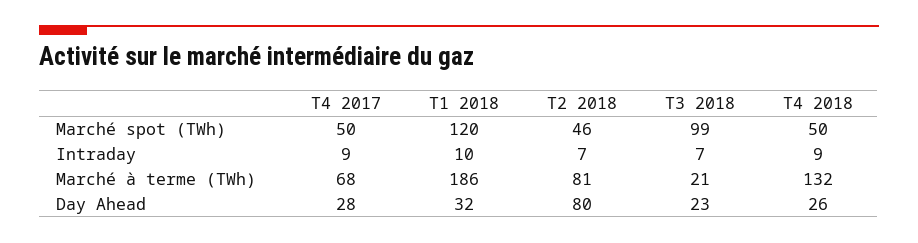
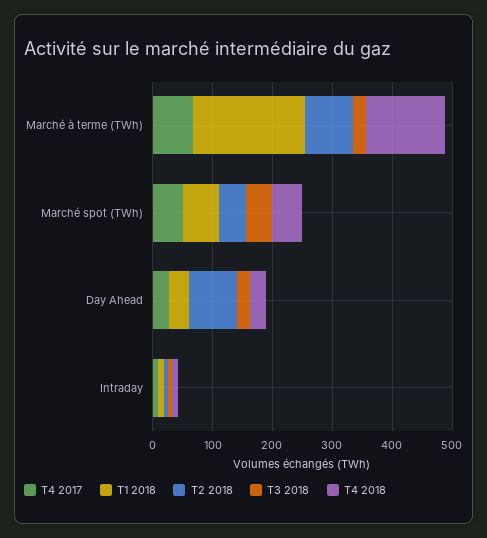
  {
    "T4 2017": {
      "Marché spot (TWh)": 50,
      "Intraday": 9,
      "Marché à terme (TWh)": 68,
      "Day Ahead": 28
    },
    "T1 2018": {
-     "Marché spot (TWh)": 120,
+     "Marché spot (TWh)": 60,
      "Intraday": 10,
      "Marché à terme (TWh)": 186,
      "Day Ahead": 32
    },
    "T2 2018": {
      "Marché spot (TWh)": 46,
      "Intraday": 7,
      "Marché à terme (TWh)": 81,
      "Day Ahead": 80
    },
    "T3 2018": {
-     "Marché spot (TWh)": 99,
+     "Marché spot (TWh)": 40,
      "Intraday": 7,
      "Marché à terme (TWh)": 21,
      "Day Ahead": 23
    },
    "T4 2018": {
      "Marché spot (TWh)": 50,
      "Intraday": 9,
      "Marché à terme (TWh)": 132,
      "Day Ahead": 26
    }
  }

